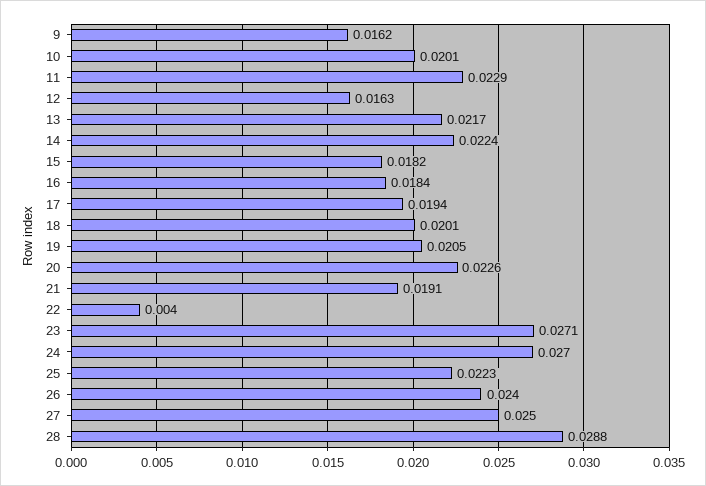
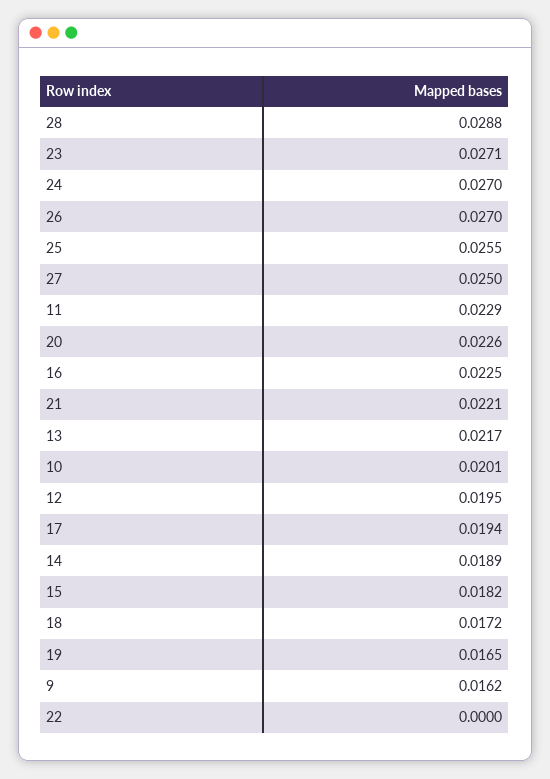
  {
    "9": 0.0162,
    "10": 0.0201,
    "11": 0.0229,
-   "12": 0.0163,
+   "12": 0.0195,
    "13": 0.0217,
-   "14": 0.0224,
+   "14": 0.0189,
    "15": 0.0182,
-   "16": 0.0184,
+   "16": 0.0225,
    "17": 0.0194,
-   "18": 0.0201,
+   "18": 0.0172,
-   "19": 0.0205,
+   "19": 0.0165,
    "20": 0.0226,
-   "21": 0.0191,
+   "21": 0.0221,
-   "22": 0.004,
+   "22": 0,
    "23": 0.0271,
    "24": 0.027,
-   "25": 0.0223,
+   "25": 0.0255,
-   "26": 0.024,
+   "26": 0.027,
    "27": 0.025,
    "28": 0.0288
  }

